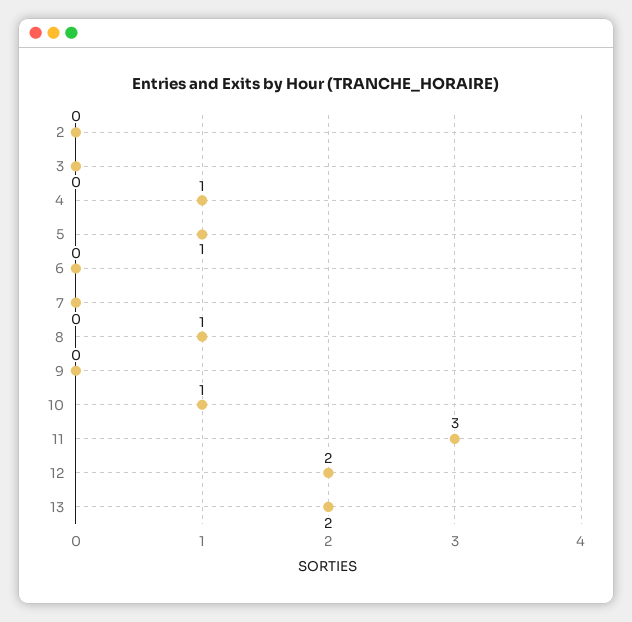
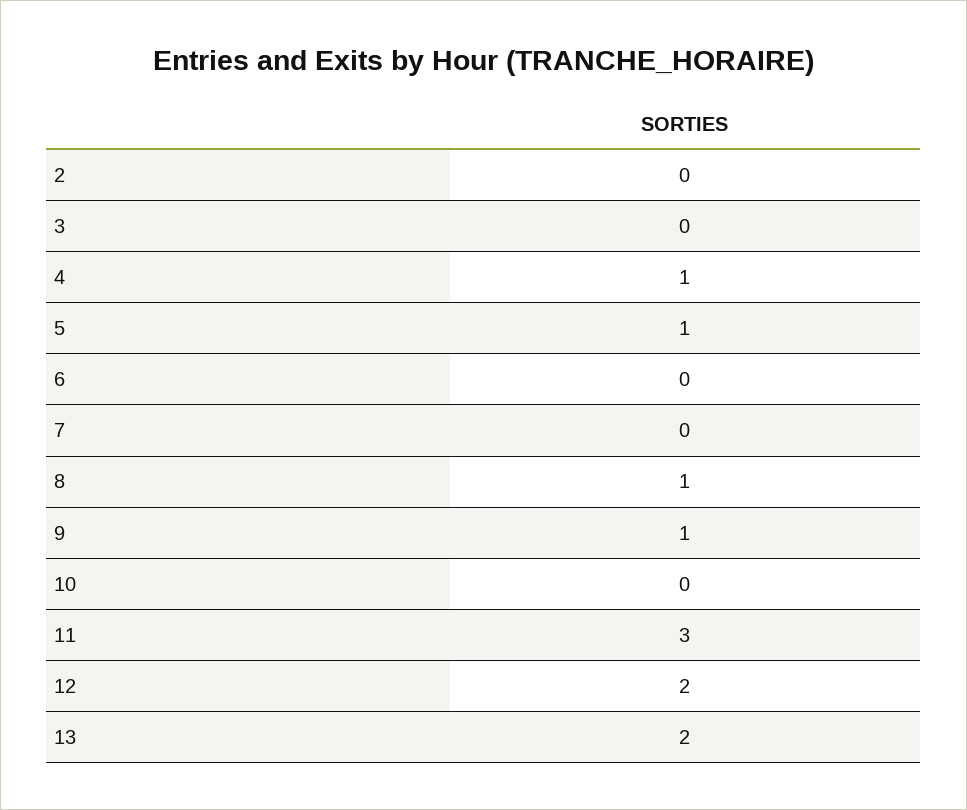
  {
    "2": 0,
    "3": 0,
    "4": 1,
    "5": 1,
    "6": 0,
    "7": 0,
    "8": 1,
-   "9": 0,
+   "9": 1,
-   "10": 1,
+   "10": 0,
    "11": 3,
    "12": 2,
    "13": 2
  }

